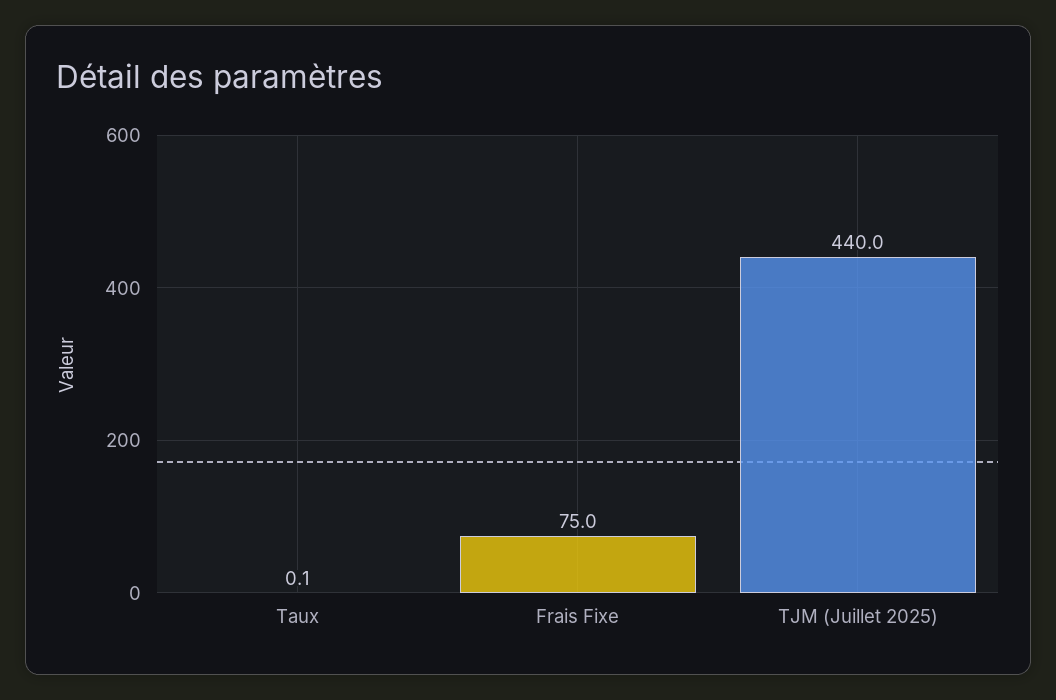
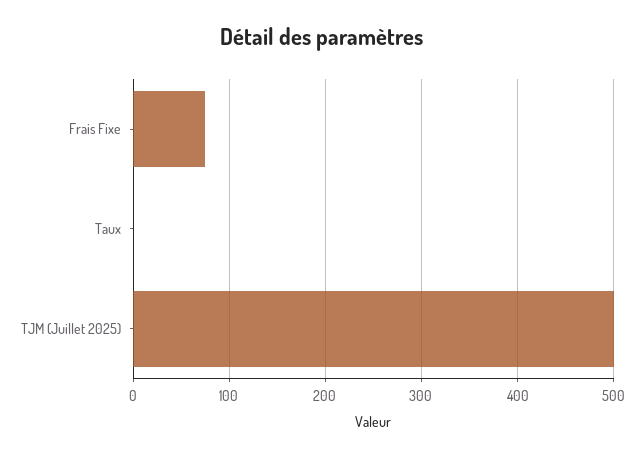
  {
    "Taux": 0.1,
    "Frais Fixe": 75,
-   "TJM (Juillet 2025)": 440
+   "TJM (Juillet 2025)": 500
  }

